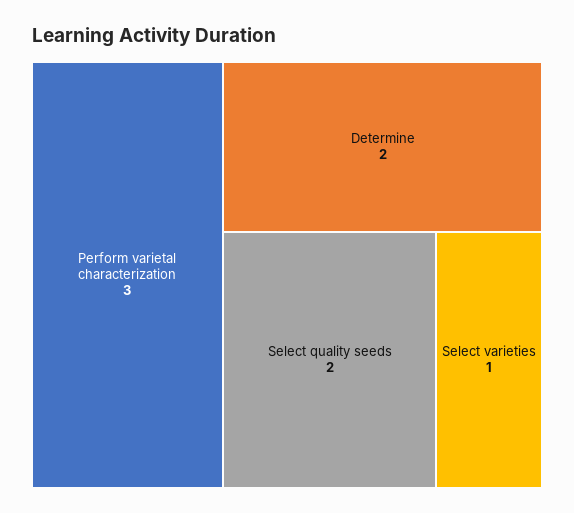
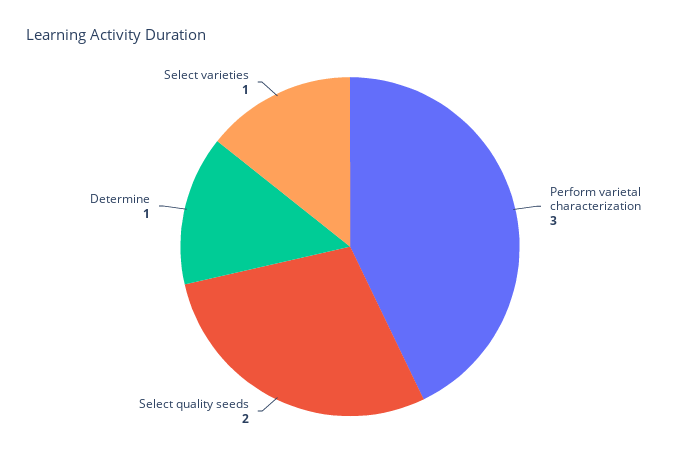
  {
    "Perform varietal characterization": 3,
-   "Determine": 2,
+   "Determine": 1,
    "Select quality seeds": 2,
    "Select varieties": 1
  }

